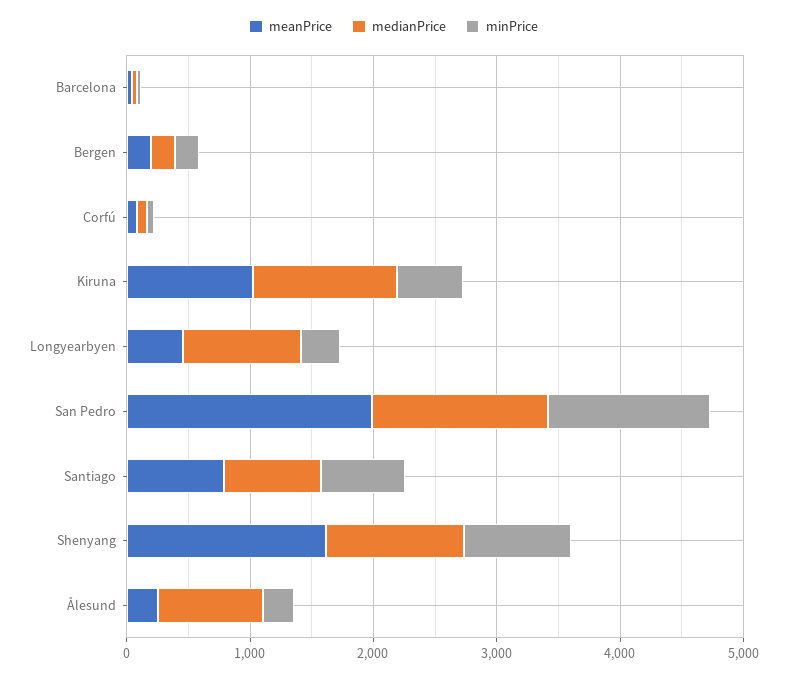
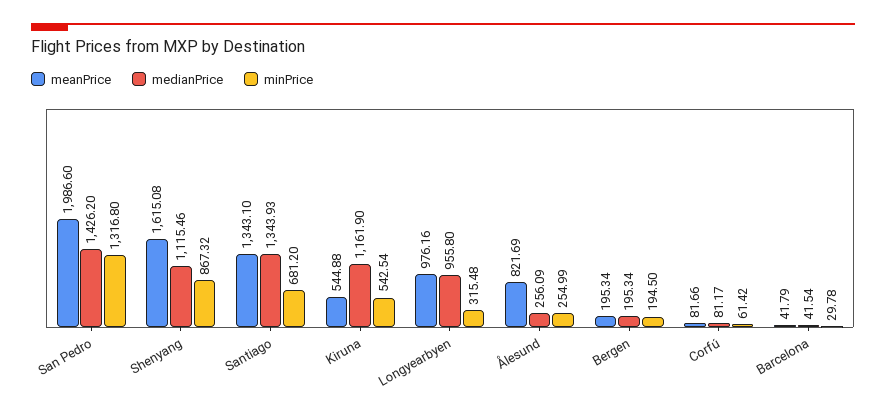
  {
    "meanPrice": {
      "Barcelona": 41.79,
      "Bergen": 195.34,
      "Corfú": 81.66,
-     "Kiruna": 1000,
+     "Kiruna": 544.88,
-     "Longyearbyen": 400,
+     "Longyearbyen": 976.16,
      "San Pedro": 1986.6,
-     "Santiago": 800,
+     "Santiago": 1343.1,
      "Shenyang": 1615.08,
-     "Ålesund": 200
+     "Ålesund": 821.69
    },
    "medianPrice": {
      "Barcelona": 41.54,
      "Bergen": 195.34,
      "Corfú": 81.17,
      "Kiruna": 1161.9,
      "Longyearbyen": 955.8,
      "San Pedro": 1426.2,
-     "Santiago": 800,
+     "Santiago": 1343.93,
      "Shenyang": 1115.46,
-     "Ålesund": 800
+     "Ålesund": 256.09
    },
    "minPrice": {
      "Barcelona": 29.78,
      "Bergen": 194.5,
      "Corfú": 61.42,
      "Kiruna": 542.54,
      "Longyearbyen": 315.48,
      "San Pedro": 1316.8,
      "Santiago": 681.2,
      "Shenyang": 867.32,
      "Ålesund": 254.99
    }
  }

